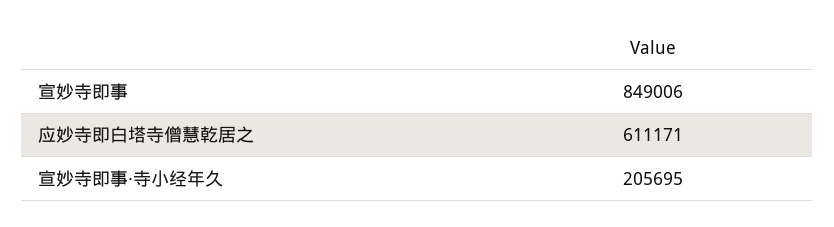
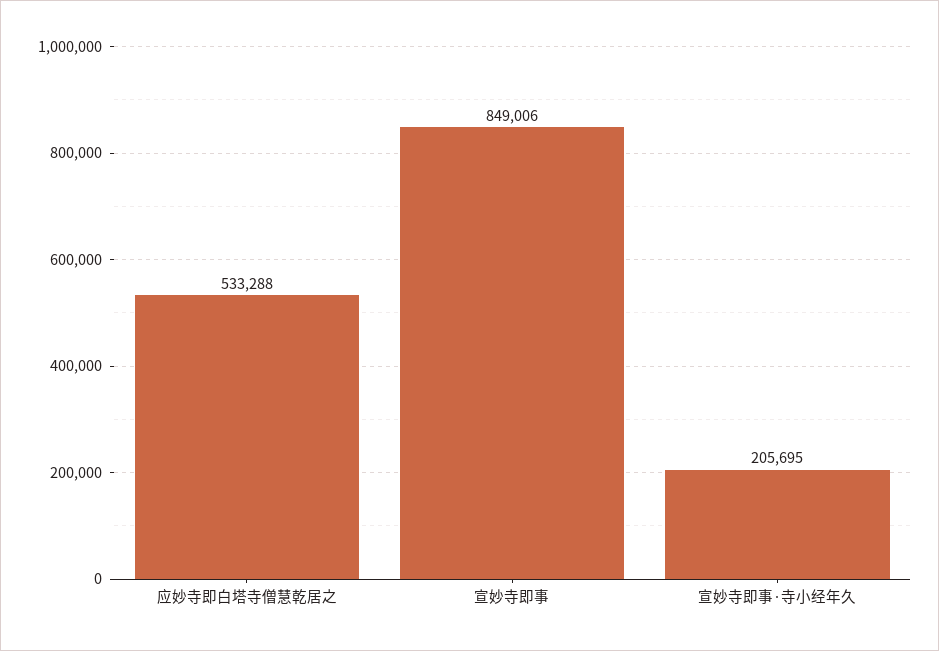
  {
    "宣妙寺即事": 849006,
-   "应妙寺即白塔寺僧慧乾居之": 611171,
+   "应妙寺即白塔寺僧慧乾居之": 533288,
    "宣妙寺即事·寺小经年久": 205695
  }

